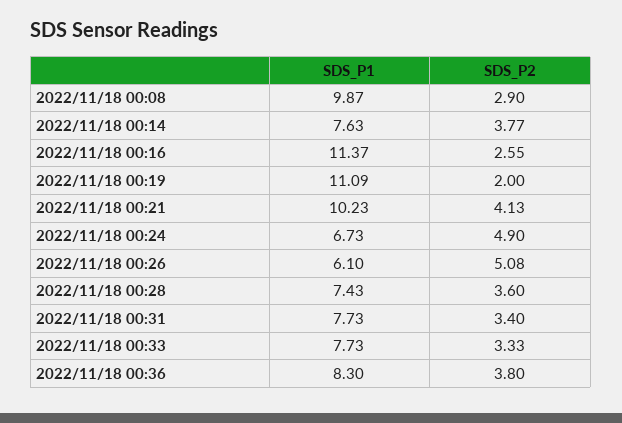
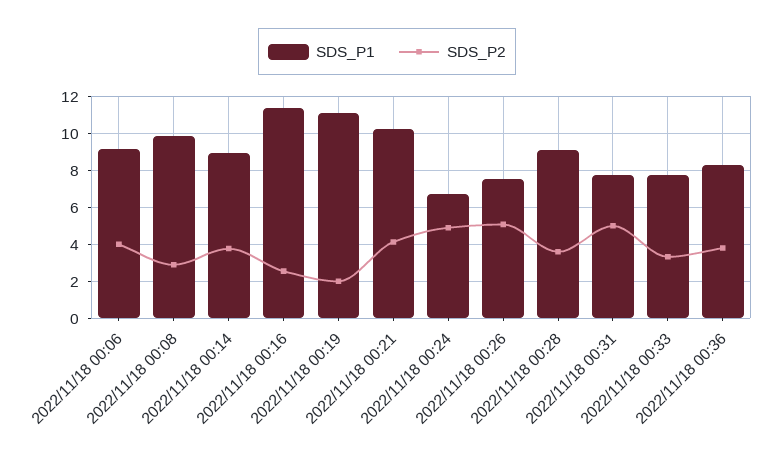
  {
    "SDS_P1": {
      "2022/11/18 00:08": 9.87,
-     "2022/11/18 00:14": 7.63,
+     "2022/11/18 00:14": 9,
      "2022/11/18 00:16": 11.37,
      "2022/11/18 00:19": 11.09,
      "2022/11/18 00:21": 10.23,
      "2022/11/18 00:24": 6.73,
-     "2022/11/18 00:26": 6.1,
+     "2022/11/18 00:26": 7.5,
-     "2022/11/18 00:28": 7.43,
+     "2022/11/18 00:28": 9,
      "2022/11/18 00:31": 7.73,
      "2022/11/18 00:33": 7.73,
-     "2022/11/18 00:36": 8.3
+     "2022/11/18 00:36": 8.3,
+     "2022/11/18 00:06": 9
    },
    "SDS_P2": {
      "2022/11/18 00:08": 2.9,
      "2022/11/18 00:14": 3.77,
      "2022/11/18 00:16": 2.55,
      "2022/11/18 00:19": 2,
      "2022/11/18 00:21": 4.13,
      "2022/11/18 00:24": 4.9,
      "2022/11/18 00:26": 5.08,
      "2022/11/18 00:28": 3.6,
-     "2022/11/18 00:31": 3.4,
+     "2022/11/18 00:31": 5,
      "2022/11/18 00:33": 3.33,
-     "2022/11/18 00:36": 3.8
+     "2022/11/18 00:36": 3.8,
+     "2022/11/18 00:06": 4
    }
  }

